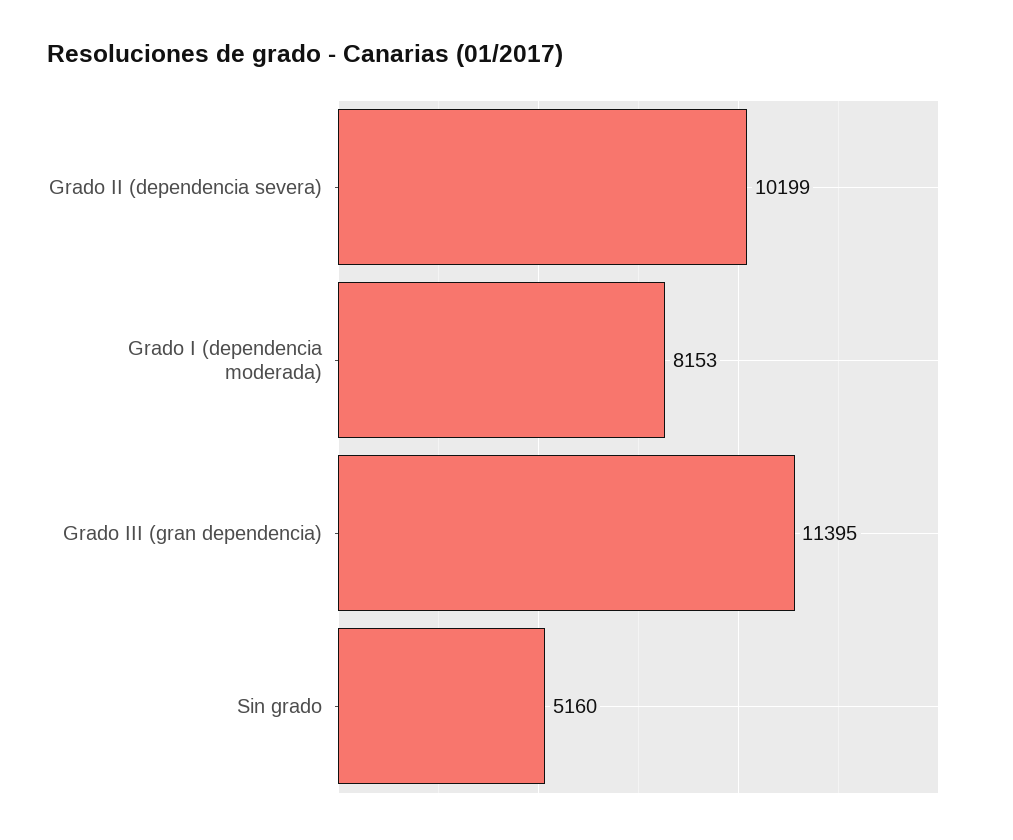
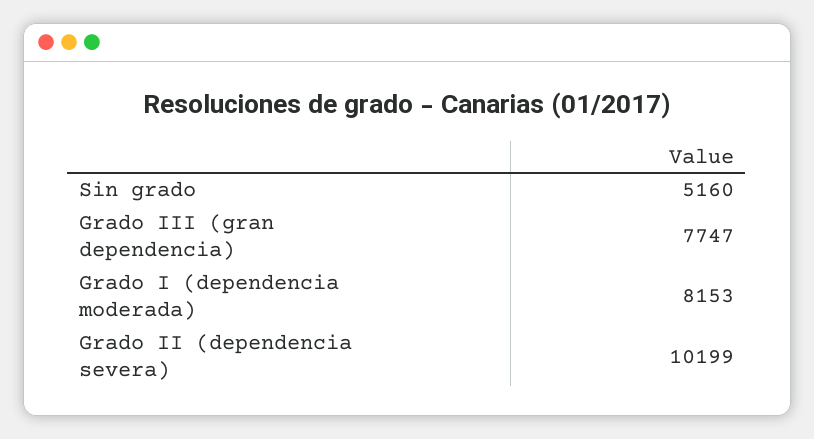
  {
    "Grado II (dependencia severa)": 10199,
    "Grado I (dependencia moderada)": 8153,
-   "Grado III (gran dependencia)": 11395,
+   "Grado III (gran dependencia)": 7747,
    "Sin grado": 5160
  }

